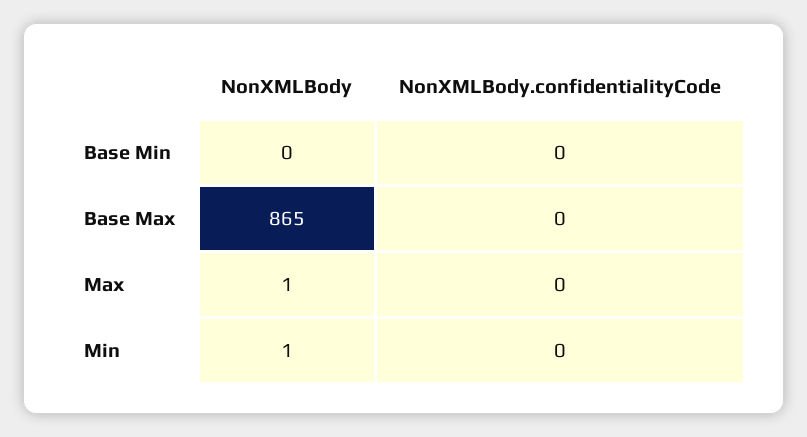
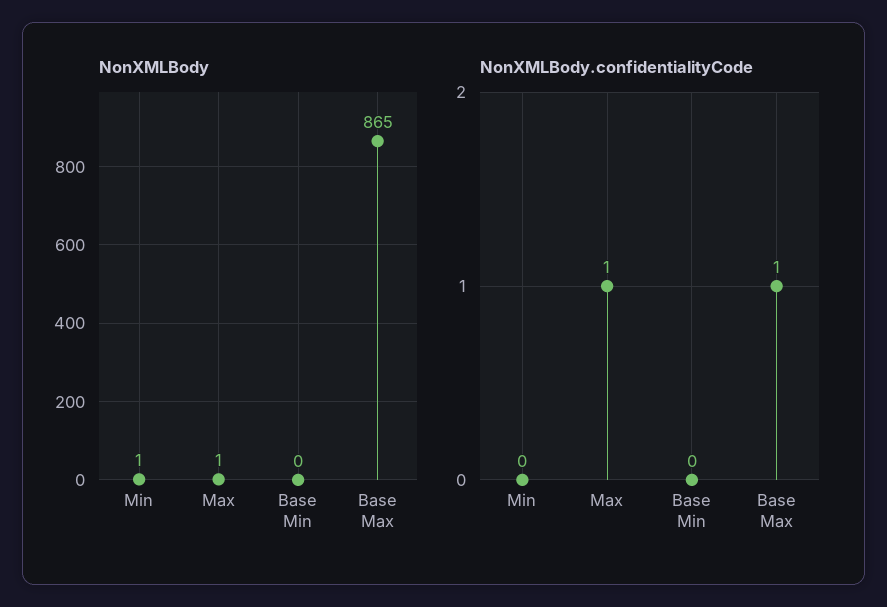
  {
    "NonXMLBody": {
      "Base Min": 0,
      "Base Max": 865,
      "Max": 1,
      "Min": 1
    },
    "NonXMLBody.confidentialityCode": {
      "Base Min": 0,
-     "Base Max": 0,
+     "Base Max": 1,
-     "Max": 0,
+     "Max": 1,
      "Min": 0
    }
  }

